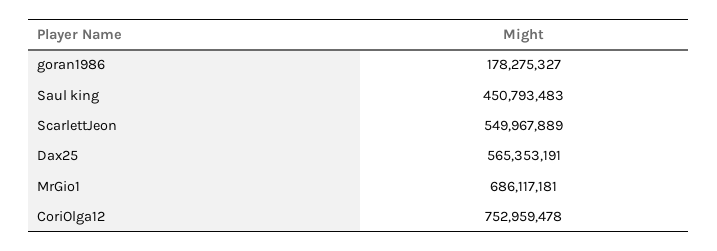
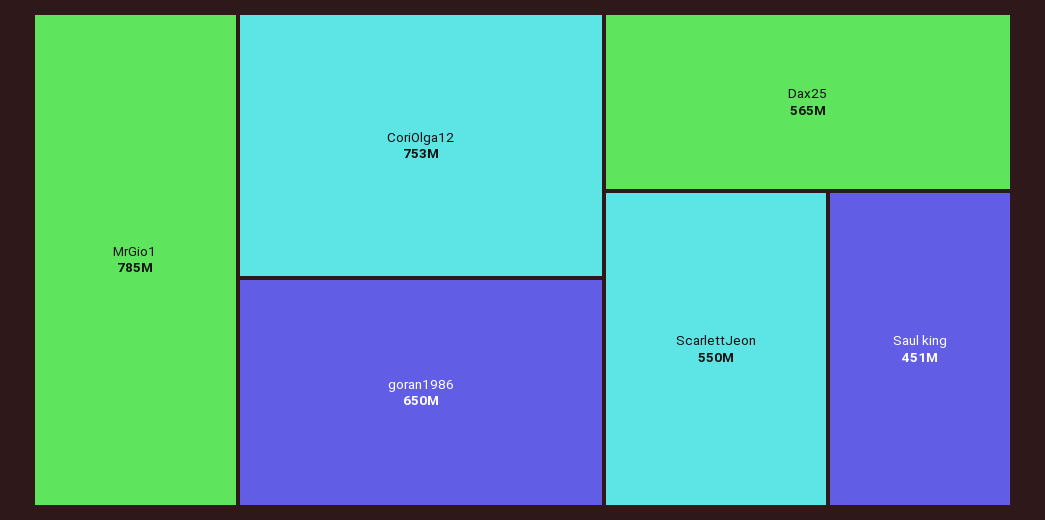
  {
-   "goran1986": 178275327,
+   "goran1986": 650000000,
    "Saul king": 450793483,
    "ScarlettJeon": 549967889,
    "Dax25": 565353191,
-   "MrGio1": 686117181,
+   "MrGio1": 785000000,
    "CoriOlga12": 752959478
  }

